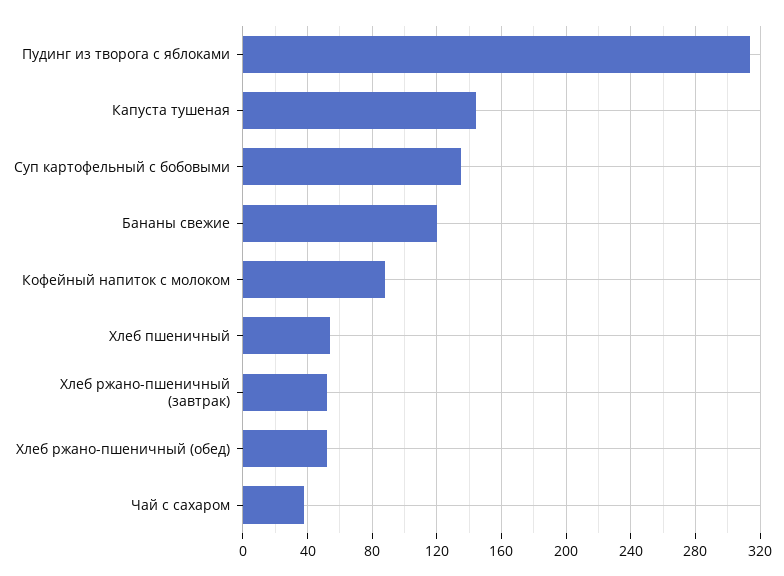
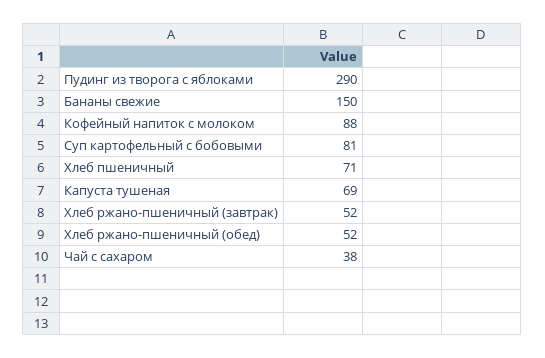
  {
-   "Пудинг из творога с яблоками": 315,
+   "Пудинг из творога с яблоками": 290,
-   "Капуста тушеная": 145,
+   "Капуста тушеная": 69,
-   "Суп картофельный с бобовыми": 135,
+   "Суп картофельный с бобовыми": 81,
-   "Бананы свежие": 120,
+   "Бананы свежие": 150,
    "Кофейный напиток с молоком": 88,
-   "Хлеб пшеничный": 55,
+   "Хлеб пшеничный": 71,
    "Хлеб ржано-пшеничный (завтрак)": 52,
    "Хлеб ржано-пшеничный (обед)": 52,
    "Чай с сахаром": 38
  }

